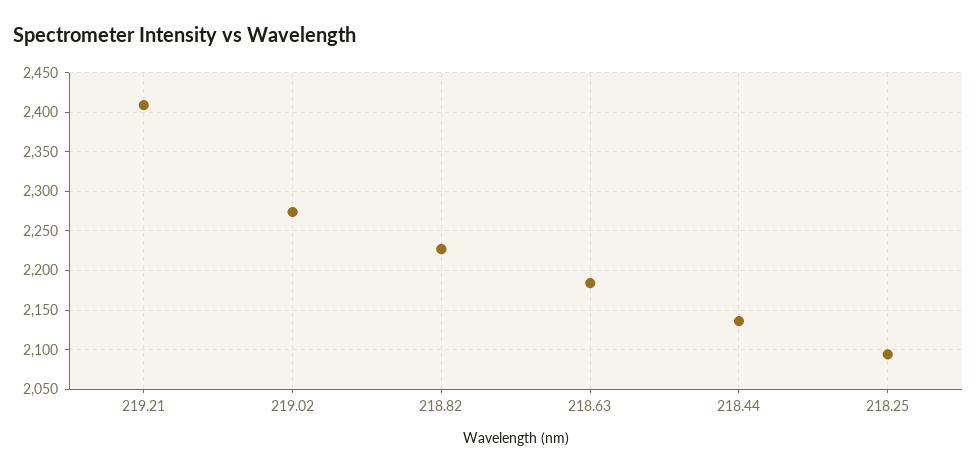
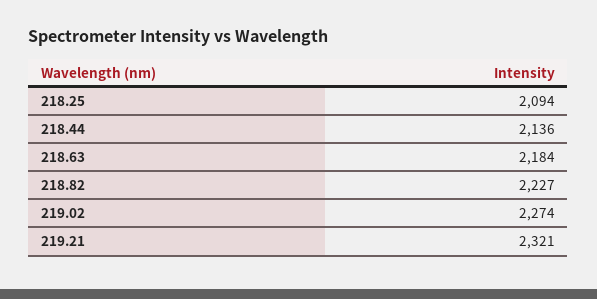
  {
-   "219.21": 2410,
+   "219.21": 2321,
    "219.02": 2274,
    "218.82": 2227,
    "218.63": 2184,
    "218.44": 2136,
    "218.25": 2094
  }

